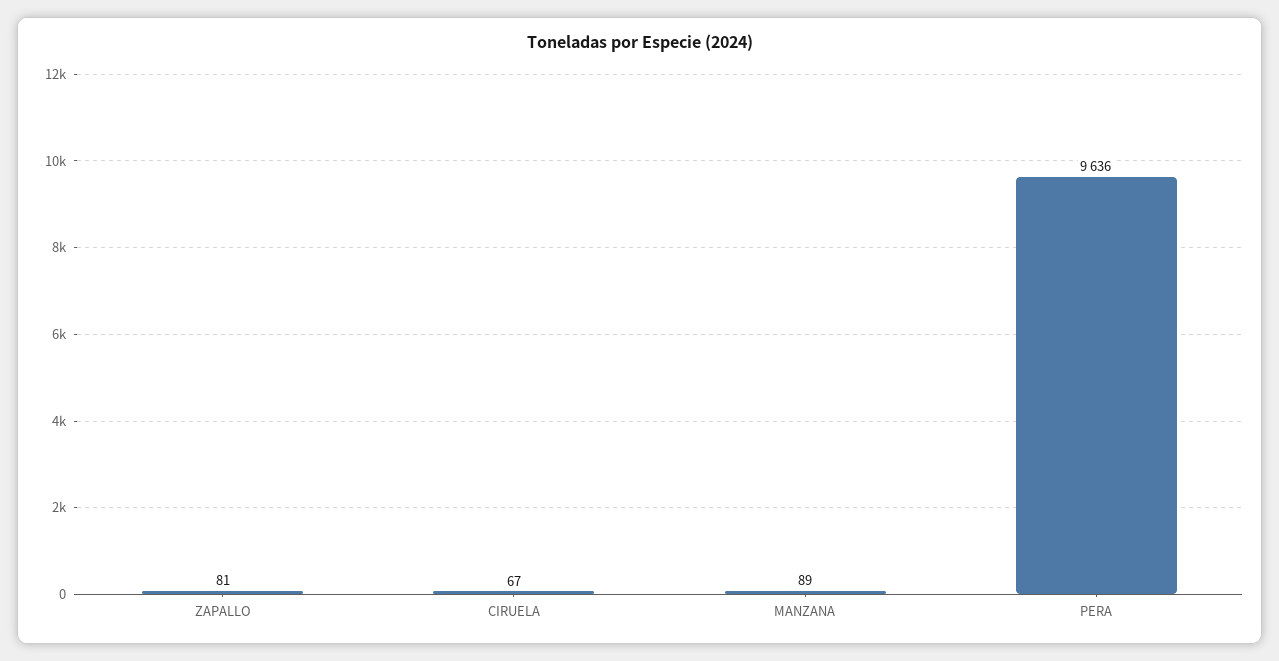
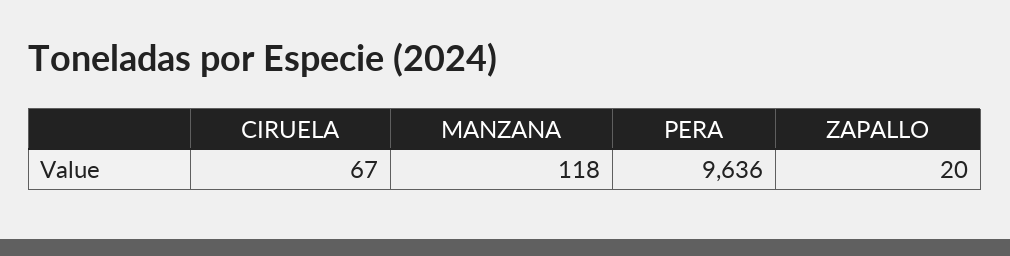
  {
-   "ZAPALLO": 81,
+   "ZAPALLO": 20,
    "CIRUELA": 67,
-   "MANZANA": 89,
+   "MANZANA": 118,
    "PERA": 9636
  }

